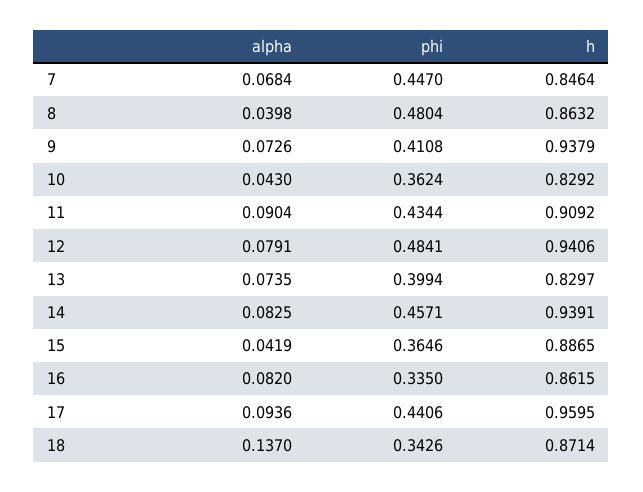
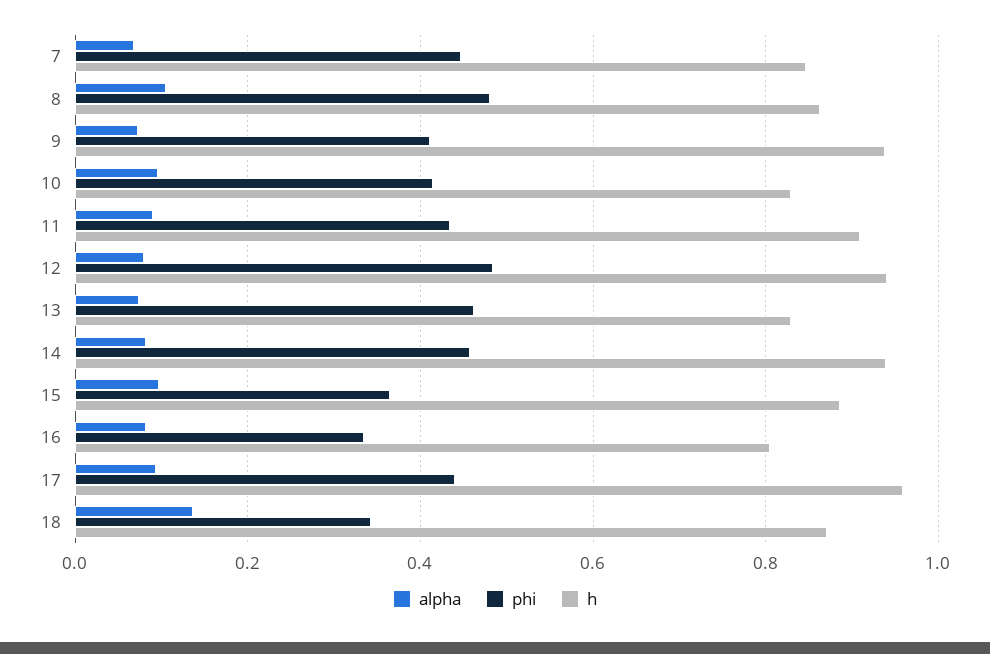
  {
    "alpha": {
      "7": 0.0684,
-     "8": 0.0398,
+     "8": 0.1,
      "9": 0.0726,
-     "10": 0.043,
+     "10": 0.1,
      "11": 0.0904,
      "12": 0.0791,
      "13": 0.0735,
      "14": 0.0825,
-     "15": 0.0419,
+     "15": 0.1,
      "16": 0.082,
      "17": 0.0936,
      "18": 0.137
    },
    "phi": {
      "7": 0.447,
      "8": 0.4804,
      "9": 0.4108,
-     "10": 0.3624,
+     "10": 0.42,
      "11": 0.4344,
      "12": 0.4841,
-     "13": 0.3994,
+     "13": 0.46,
      "14": 0.4571,
      "15": 0.3646,
      "16": 0.335,
      "17": 0.4406,
      "18": 0.3426
    },
    "h": {
      "7": 0.8464,
      "8": 0.8632,
      "9": 0.9379,
      "10": 0.8292,
      "11": 0.9092,
      "12": 0.9406,
      "13": 0.8297,
      "14": 0.9391,
      "15": 0.8865,
-     "16": 0.8615,
+     "16": 0.8,
      "17": 0.9595,
      "18": 0.8714
    }
  }

